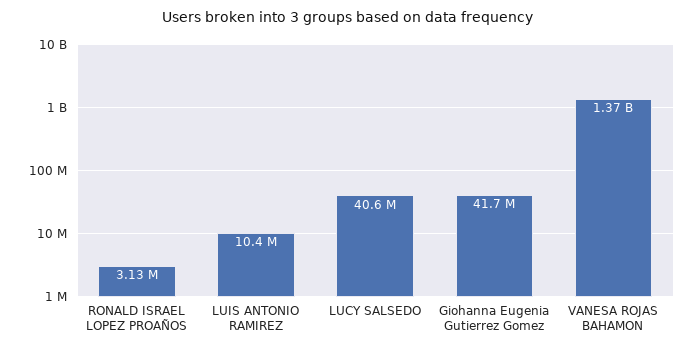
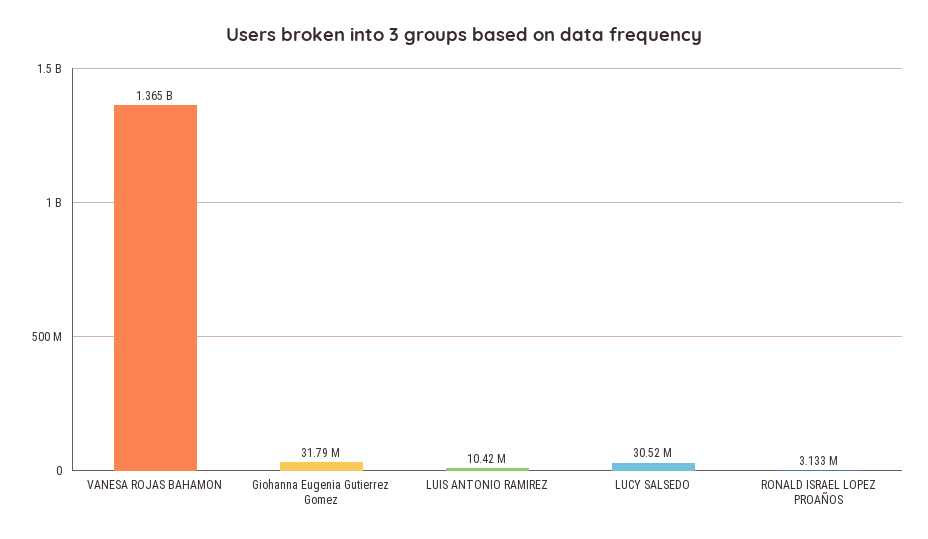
  {
    "RONALD ISRAEL LOPEZ PROAÑOS": 3133000,
    "LUIS ANTONIO RAMIREZ": 10420000,
-   "LUCY SALSEDO": 40600000,
+   "LUCY SALSEDO": 30520000,
-   "Giohanna Eugenia Gutierrez Gomez": 41700000,
+   "Giohanna Eugenia Gutierrez Gomez": 31790000,
    "VANESA ROJAS BAHAMON": 1365000000
  }

